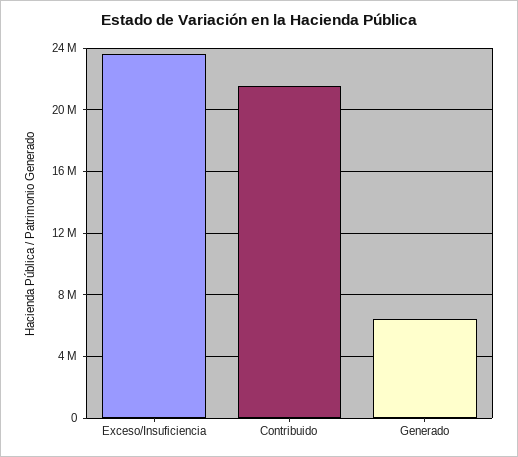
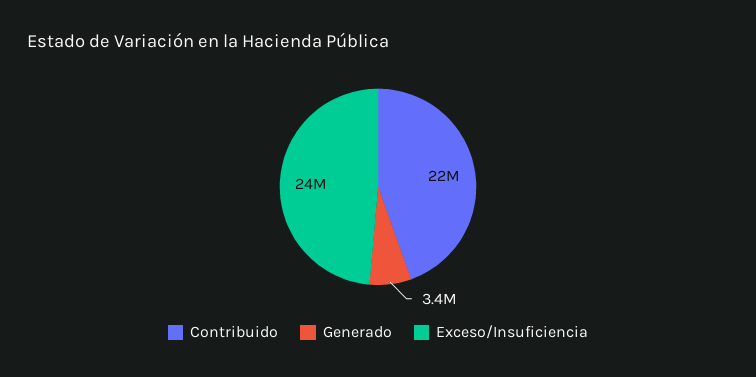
  {
    "Exceso/Insuficiencia": 24000000,
    "Contribuido": 22000000,
-   "Generado": 6500000
+   "Generado": 3400000
  }

